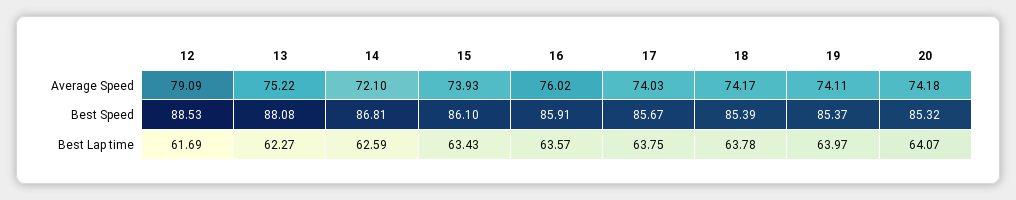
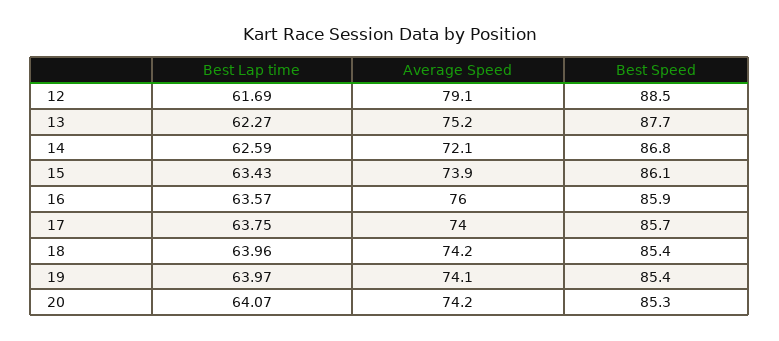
  {
    "12": {
      "Average Speed": 79.09,
      "Best Speed": 88.53,
      "Best Lap time": 61.69
    },
    "13": {
      "Average Speed": 75.22,
-     "Best Speed": 88.08,
+     "Best Speed": 87.7,
      "Best Lap time": 62.27
    },
    "14": {
      "Average Speed": 72.1,
      "Best Speed": 86.81,
      "Best Lap time": 62.59
    },
    "15": {
      "Average Speed": 73.93,
      "Best Speed": 86.1,
      "Best Lap time": 63.43
    },
    "16": {
      "Average Speed": 76.02,
      "Best Speed": 85.91,
      "Best Lap time": 63.57
    },
    "17": {
      "Average Speed": 74.03,
      "Best Speed": 85.67,
      "Best Lap time": 63.75
    },
    "18": {
      "Average Speed": 74.17,
      "Best Speed": 85.39,
-     "Best Lap time": 63.78
+     "Best Lap time": 63.96
    },
    "19": {
      "Average Speed": 74.11,
      "Best Speed": 85.37,
      "Best Lap time": 63.97
    },
    "20": {
      "Average Speed": 74.18,
      "Best Speed": 85.32,
      "Best Lap time": 64.07
    }
  }

